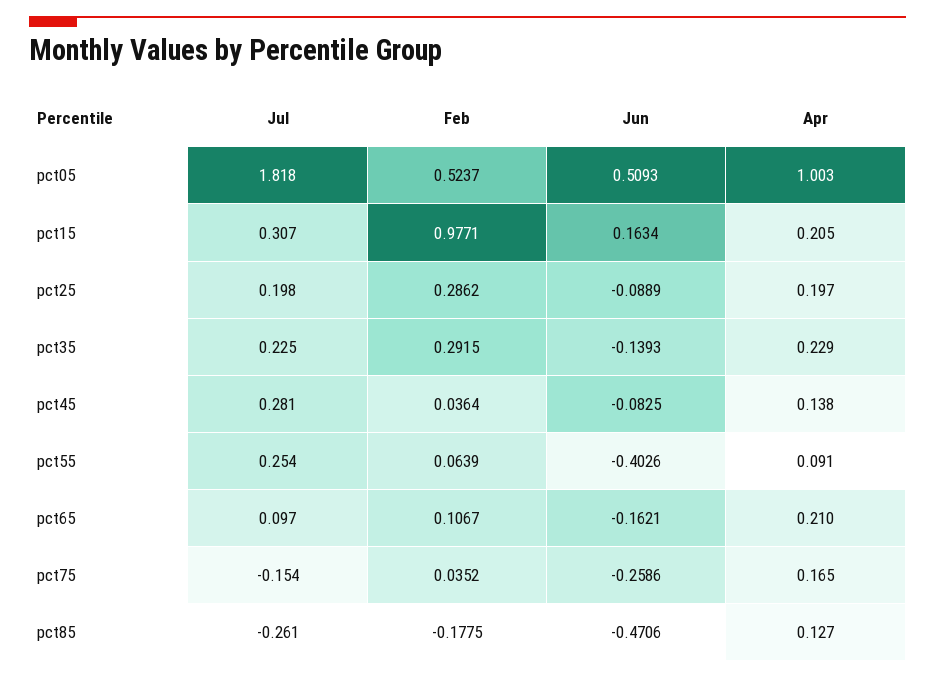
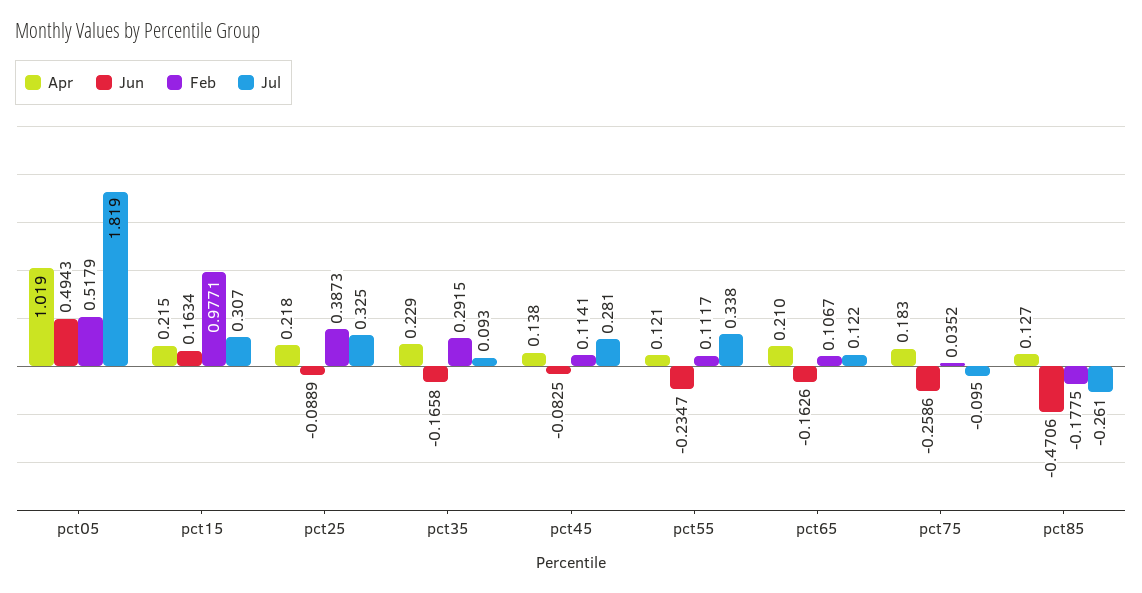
  {
    "Jul": {
-     "pct05": 1.818,
+     "pct05": 1.819,
      "pct15": 0.307,
-     "pct25": 0.198,
+     "pct25": 0.325,
-     "pct35": 0.225,
+     "pct35": 0.093,
      "pct45": 0.281,
-     "pct55": 0.254,
+     "pct55": 0.338,
-     "pct65": 0.097,
+     "pct65": 0.122,
-     "pct75": -0.154,
+     "pct75": -0.095,
      "pct85": -0.261
    },
    "Feb": {
-     "pct05": 0.5237,
+     "pct05": 0.5179,
      "pct15": 0.9771,
-     "pct25": 0.2862,
+     "pct25": 0.3873,
      "pct35": 0.2915,
-     "pct45": 0.0364,
+     "pct45": 0.1141,
-     "pct55": 0.0639,
+     "pct55": 0.1117,
      "pct65": 0.1067,
      "pct75": 0.0352,
      "pct85": -0.1775
    },
    "Jun": {
-     "pct05": 0.5093,
+     "pct05": 0.4943,
      "pct15": 0.1634,
      "pct25": -0.0889,
-     "pct35": -0.1393,
+     "pct35": -0.1658,
      "pct45": -0.0825,
-     "pct55": -0.4026,
+     "pct55": -0.2347,
-     "pct65": -0.1621,
+     "pct65": -0.1626,
      "pct75": -0.2586,
      "pct85": -0.4706
    },
    "Apr": {
-     "pct05": 1.003,
+     "pct05": 1.019,
-     "pct15": 0.205,
+     "pct15": 0.215,
-     "pct25": 0.197,
+     "pct25": 0.218,
      "pct35": 0.229,
      "pct45": 0.138,
-     "pct55": 0.091,
+     "pct55": 0.121,
      "pct65": 0.21,
-     "pct75": 0.165,
+     "pct75": 0.183,
      "pct85": 0.127
    }
  }

